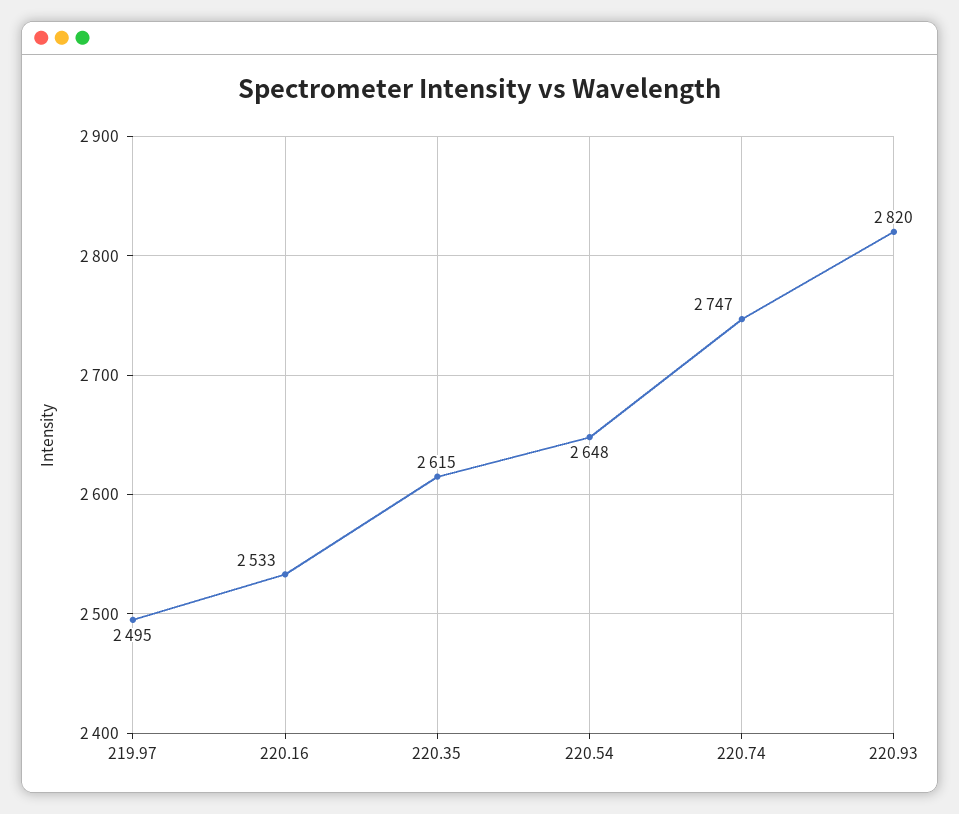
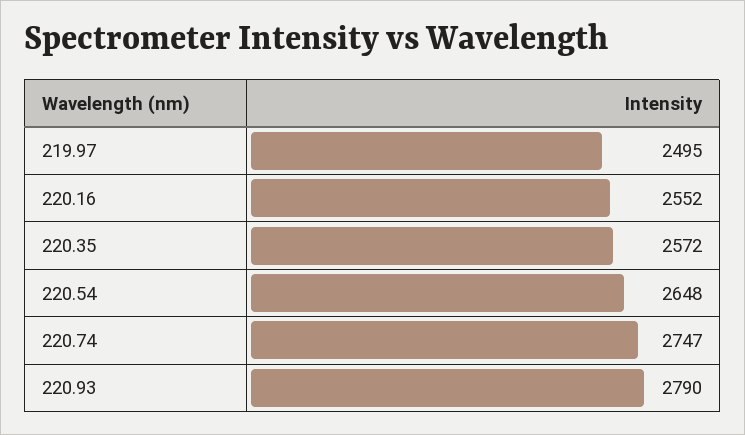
  {
    "219.97": 2495,
-   "220.16": 2533,
+   "220.16": 2552,
-   "220.35": 2615,
+   "220.35": 2572,
    "220.54": 2648,
    "220.74": 2747,
-   "220.93": 2820
+   "220.93": 2790
  }

